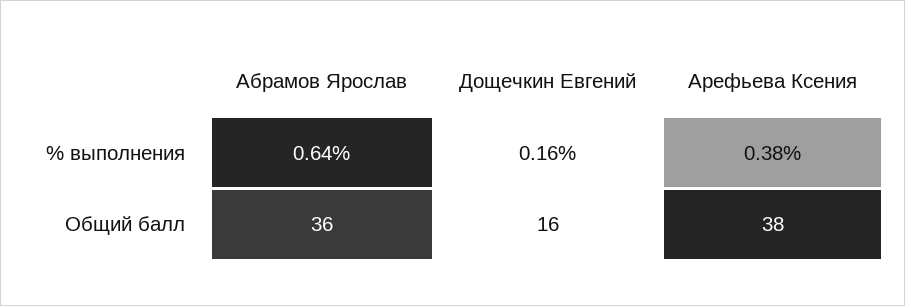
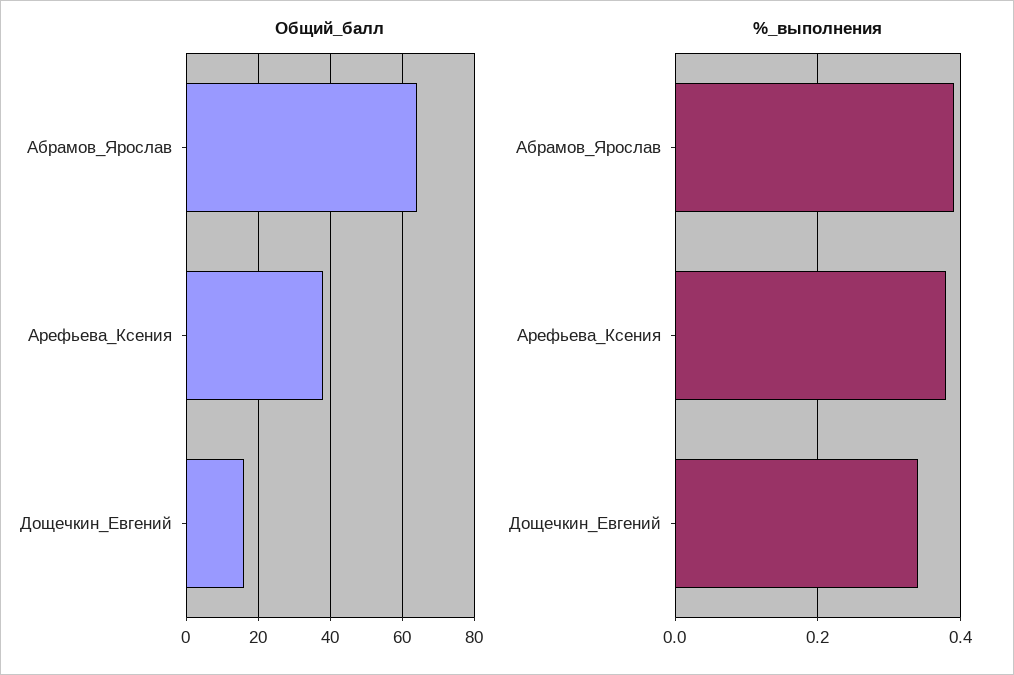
  {
    "% выполнения": {
-     "Абрамов Ярослав": 0.64,
+     "Абрамов Ярослав": 0.4,
-     "Дощечкин Евгений": 0.16,
+     "Дощечкин Евгений": 0.35,
      "Арефьева Ксения": 0.38
    },
    "Общий балл": {
-     "Абрамов Ярослав": 36,
+     "Абрамов Ярослав": 65,
      "Дощечкин Евгений": 16,
      "Арефьева Ксения": 38
    }
  }

